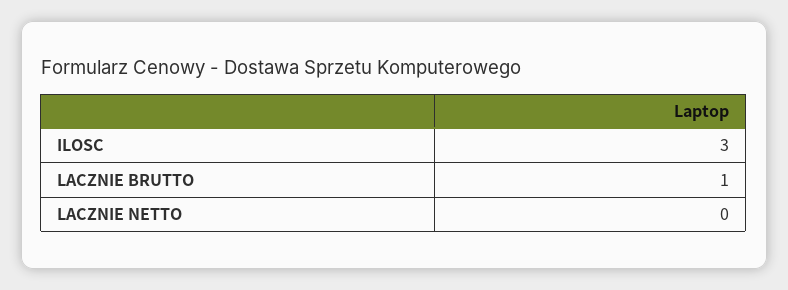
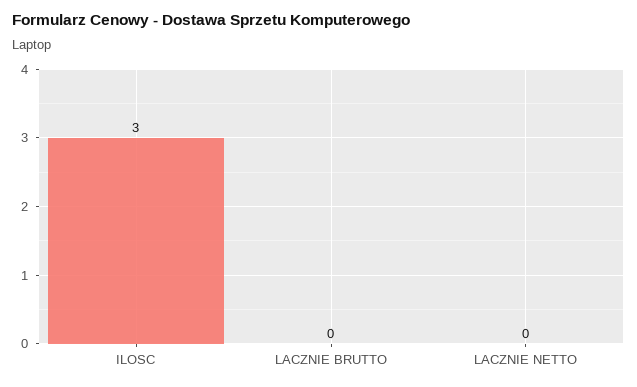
  {
    "ILOSC": 3,
-   "LACZNIE BRUTTO": 1,
+   "LACZNIE BRUTTO": 0,
    "LACZNIE NETTO": 0
  }

